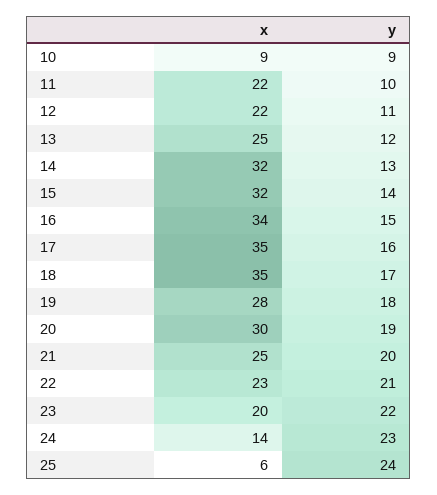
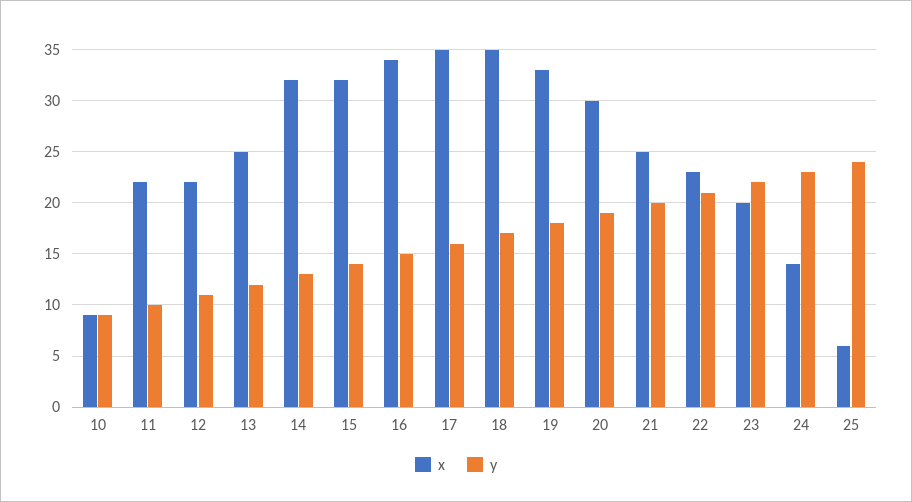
  {
    "x": {
      "10": 9,
      "11": 22,
      "12": 22,
      "13": 25,
      "14": 32,
      "15": 32,
      "16": 34,
      "17": 35,
      "18": 35,
-     "19": 28,
+     "19": 33,
      "20": 30,
      "21": 25,
      "22": 23,
      "23": 20,
      "24": 14,
      "25": 6
    },
    "y": {
      "10": 9,
      "11": 10,
      "12": 11,
      "13": 12,
      "14": 13,
      "15": 14,
      "16": 15,
      "17": 16,
      "18": 17,
      "19": 18,
      "20": 19,
      "21": 20,
      "22": 21,
      "23": 22,
      "24": 23,
      "25": 24
    }
  }

